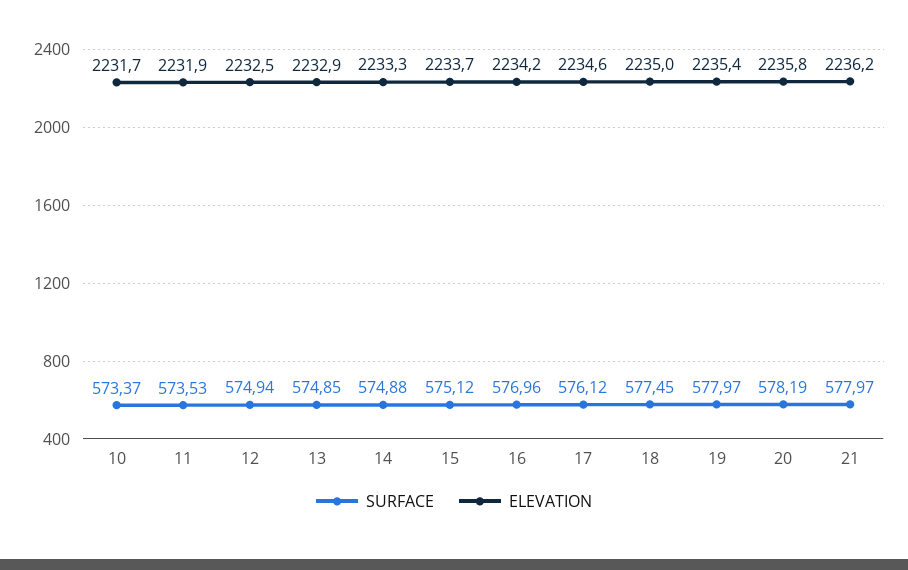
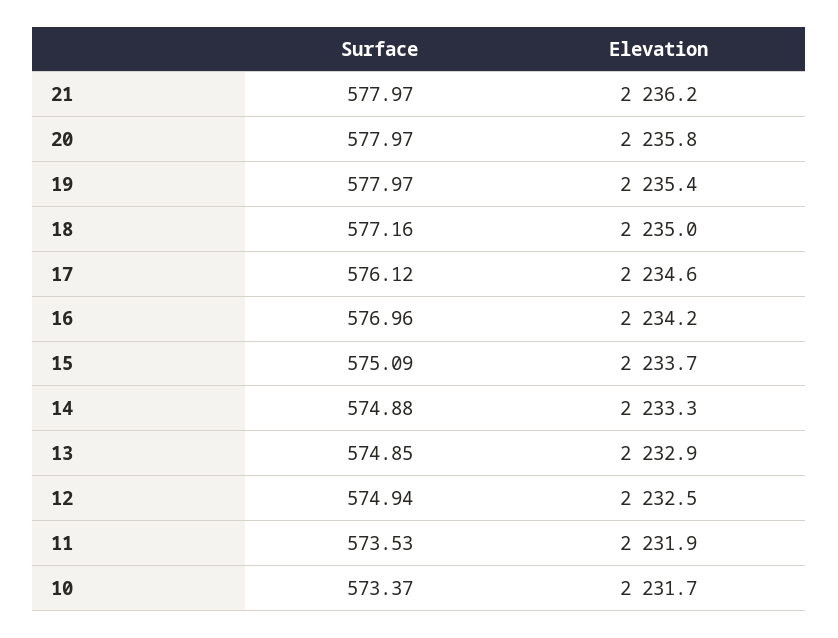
  {
    "SURFACE": {
      "10": 573.37,
      "11": 573.53,
      "12": 574.94,
      "13": 574.85,
      "14": 574.88,
-     "15": 575.12,
+     "15": 575.09,
      "16": 576.96,
      "17": 576.12,
-     "18": 577.45,
+     "18": 577.16,
      "19": 577.97,
-     "20": 578.19,
+     "20": 577.97,
      "21": 577.97
    },
    "ELEVATION": {
      "10": 2231.7,
      "11": 2231.9,
      "12": 2232.5,
      "13": 2232.9,
      "14": 2233.3,
      "15": 2233.7,
      "16": 2234.2,
      "17": 2234.6,
      "18": 2235,
      "19": 2235.4,
      "20": 2235.8,
      "21": 2236.2
    }
  }

